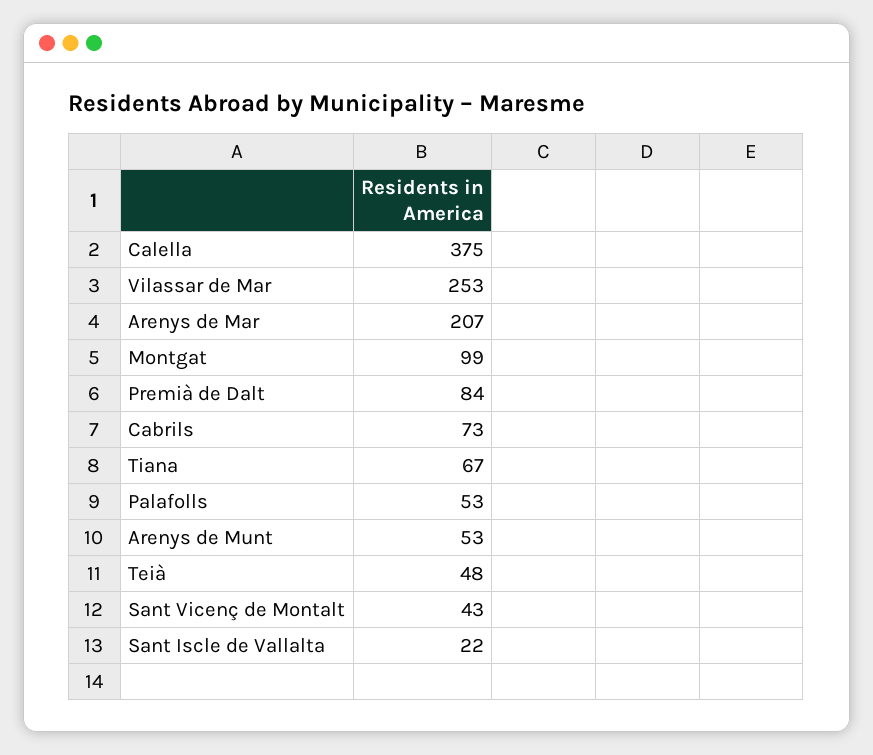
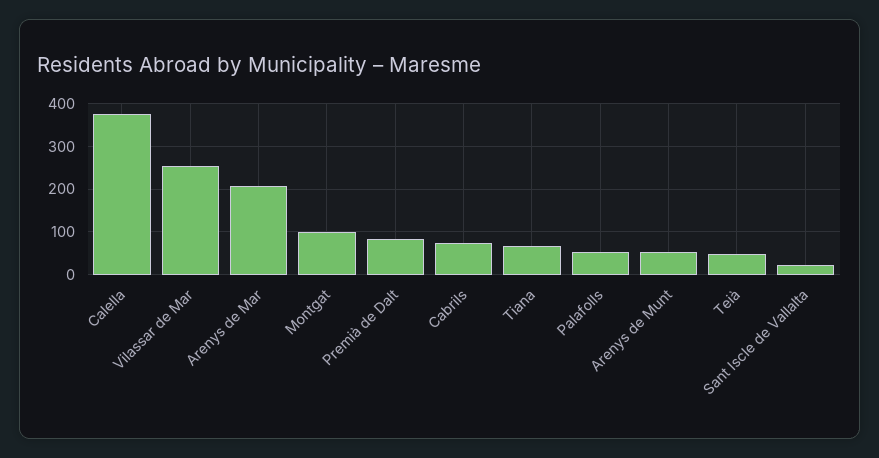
  {
    "Calella": 375,
    "Vilassar de Mar": 253,
    "Arenys de Mar": 207,
    "Montgat": 99,
    "Premià de Dalt": 84,
    "Cabrils": 73,
    "Tiana": 67,
    "Palafolls": 53,
    "Arenys de Munt": 53,
    "Teià": 48,
-   "Sant Vicenç de Montalt": 43,
    "Sant Iscle de Vallalta": 22
  }

